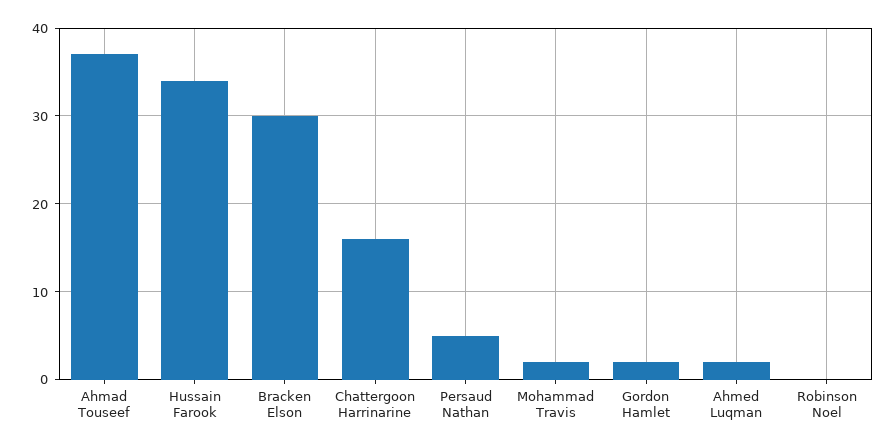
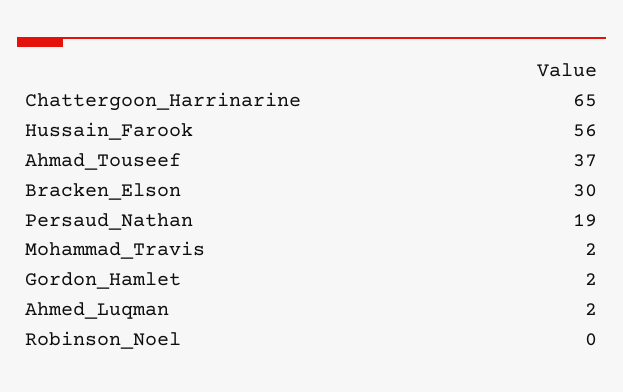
  {
    "Ahmad Touseef": 37,
-   "Hussain Farook": 34,
+   "Hussain Farook": 56,
    "Bracken Elson": 30,
-   "Chattergoon Harrinarine": 16,
+   "Chattergoon Harrinarine": 65,
-   "Persaud Nathan": 5,
+   "Persaud Nathan": 19,
    "Mohammad Travis": 2,
    "Gordon Hamlet": 2,
    "Ahmed Luqman": 2,
    "Robinson Noel": 0
  }

